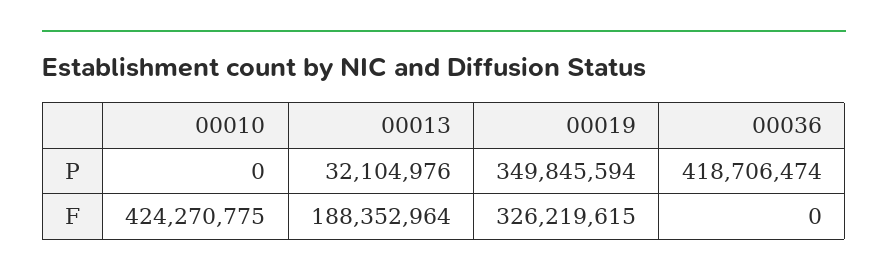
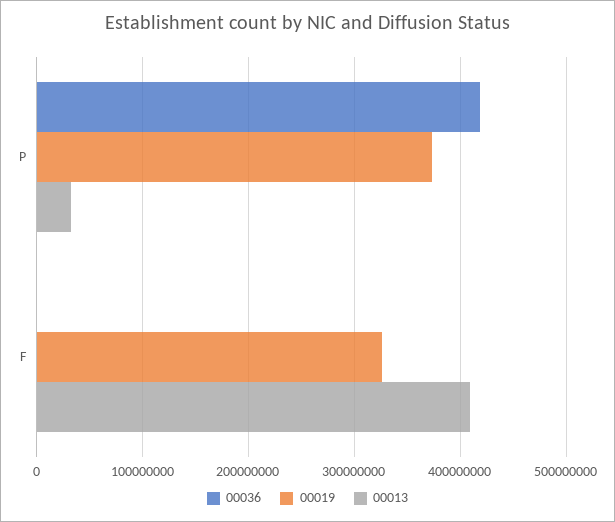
  {
-   "00010": {
-     "P": 0,
-     "F": 424270775
-   },
    "00013": {
      "P": 32104976,
-     "F": 188352964
+     "F": 410000000
    },
    "00019": {
-     "P": 349845594,
+     "P": 370000000,
      "F": 326219615
    },
    "00036": {
      "P": 418706474,
      "F": 0
    }
  }

